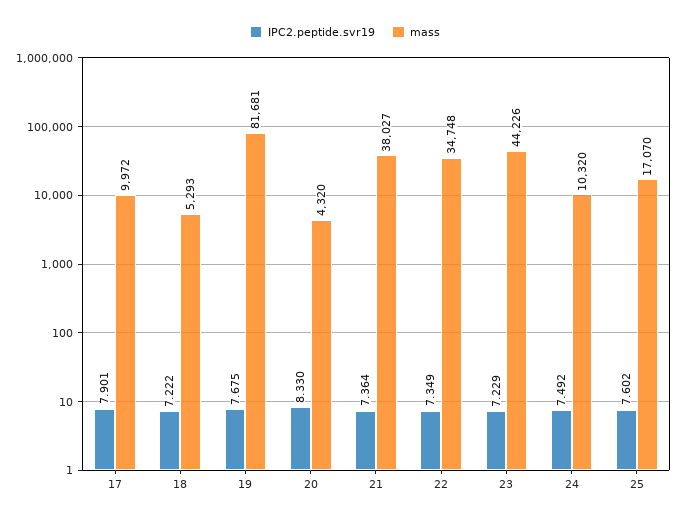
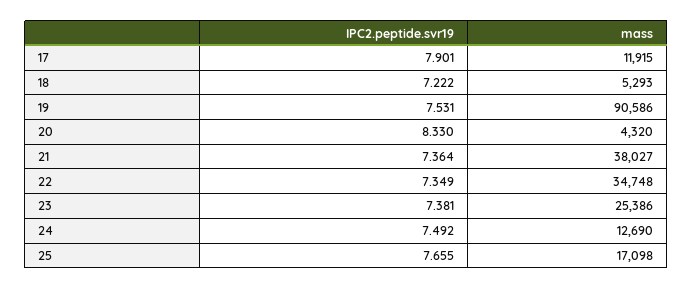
  {
    "IPC2.peptide.svr19": {
      "17": 7.901,
      "18": 7.222,
-     "19": 7.675,
+     "19": 7.531,
      "20": 8.33,
      "21": 7.364,
      "22": 7.349,
-     "23": 7.229,
+     "23": 7.381,
      "24": 7.492,
-     "25": 7.602
+     "25": 7.655
    },
    "mass": {
-     "17": 9972,
+     "17": 11915,
      "18": 5293,
-     "19": 81681,
+     "19": 90586,
      "20": 4320,
      "21": 38027,
      "22": 34748,
-     "23": 44226,
+     "23": 25386,
-     "24": 10320,
+     "24": 12690,
-     "25": 17070
+     "25": 17098
    }
  }

